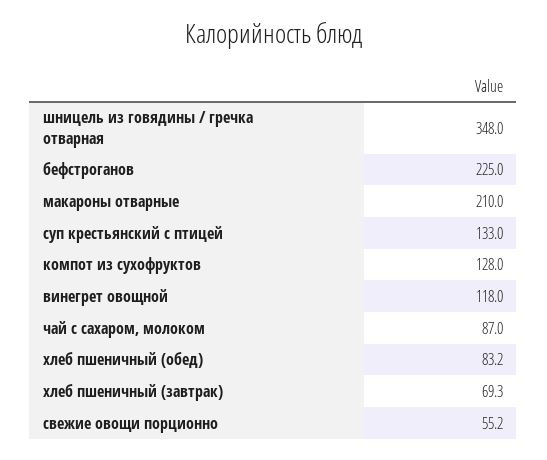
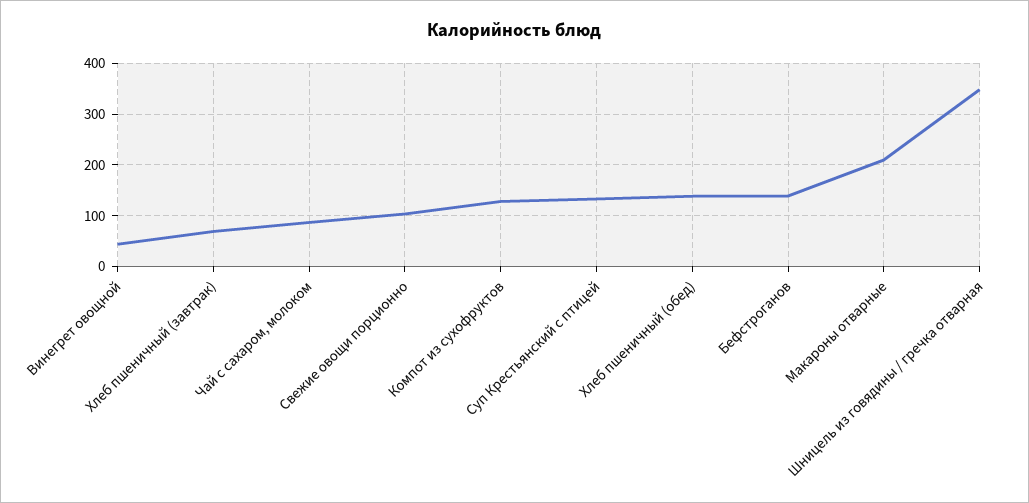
  {
    "шницель из говядины / гречка отварная": 348,
-   "бефстроганов": 225,
+   "бефстроганов": 140,
    "макароны отварные": 210,
    "суп крестьянский с птицей": 133,
    "компот из сухофруктов": 128,
-   "винегрет овощной": 118,
+   "винегрет овощной": 40,
    "чай с сахаром, молоком": 87,
-   "хлеб пшеничный (обед)": 83.2,
+   "хлеб пшеничный (обед)": 140,
    "хлеб пшеничный (завтрак)": 69.3,
-   "свежие овощи порционно": 55.2
+   "свежие овощи порционно": 100
  }

